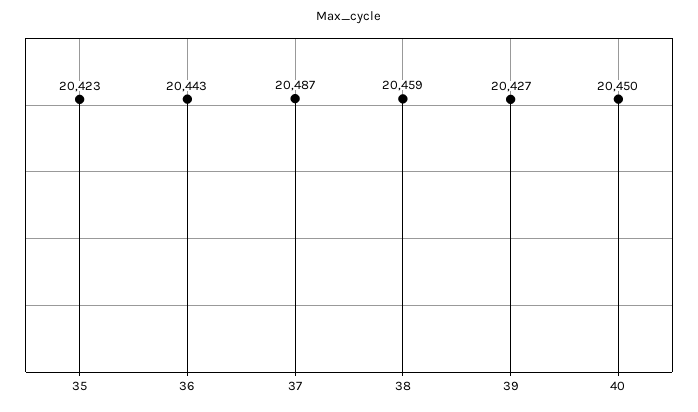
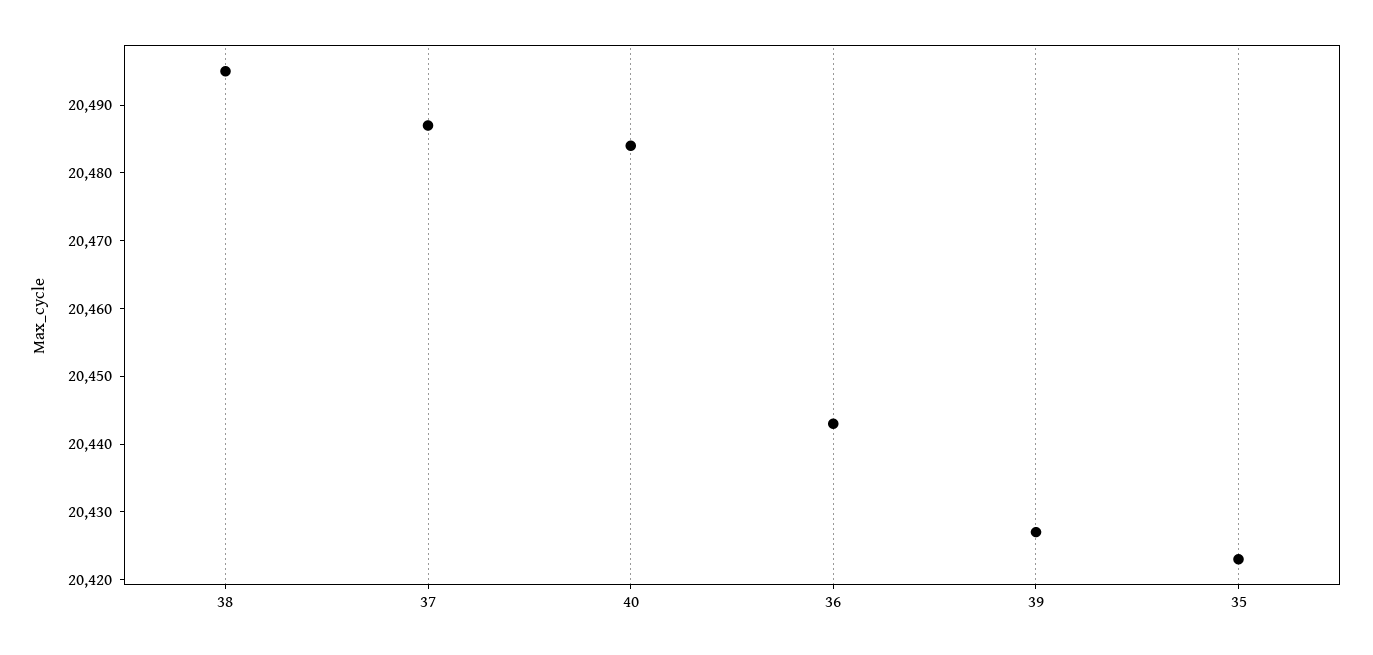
  {
    "35": 20423,
    "36": 20443,
    "37": 20487,
-   "38": 20459,
+   "38": 20495,
    "39": 20427,
-   "40": 20450
+   "40": 20485
  }

